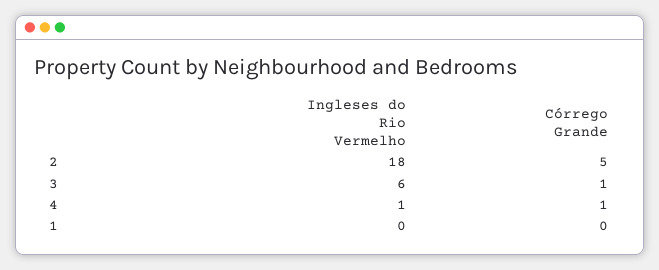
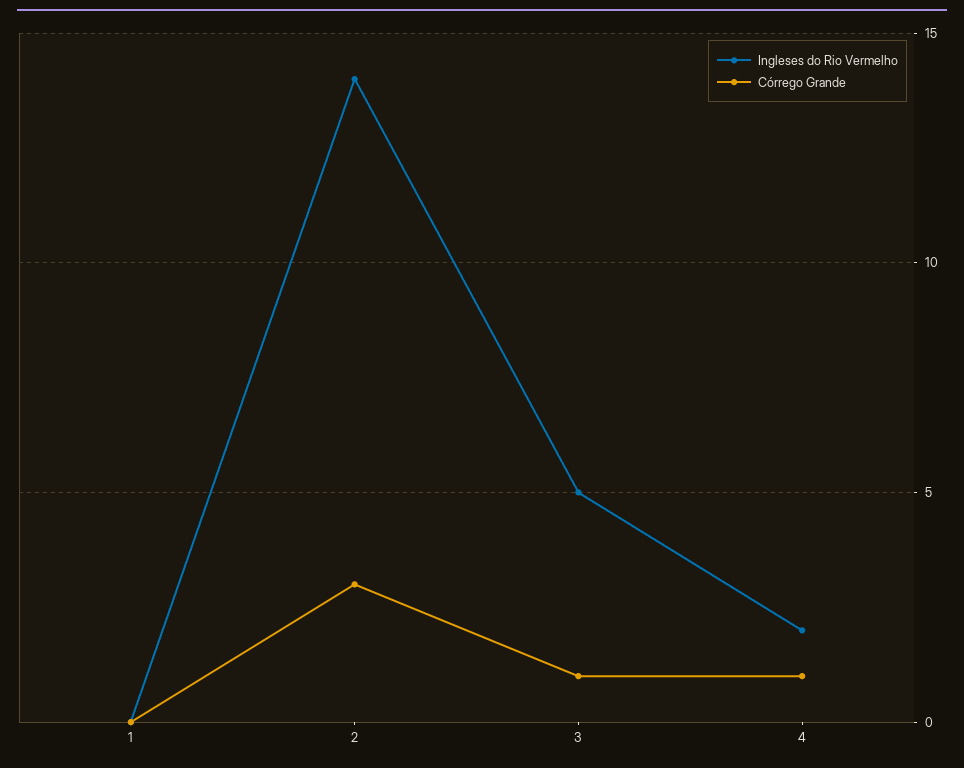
  {
    "Ingleses do Rio Vermelho": {
-     "2": 18,
+     "2": 14,
-     "3": 6,
+     "3": 5,
-     "4": 1,
+     "4": 2,
      "1": 0
    },
    "Córrego Grande": {
-     "2": 5,
+     "2": 3,
      "3": 1,
      "4": 1,
      "1": 0
    }
  }

